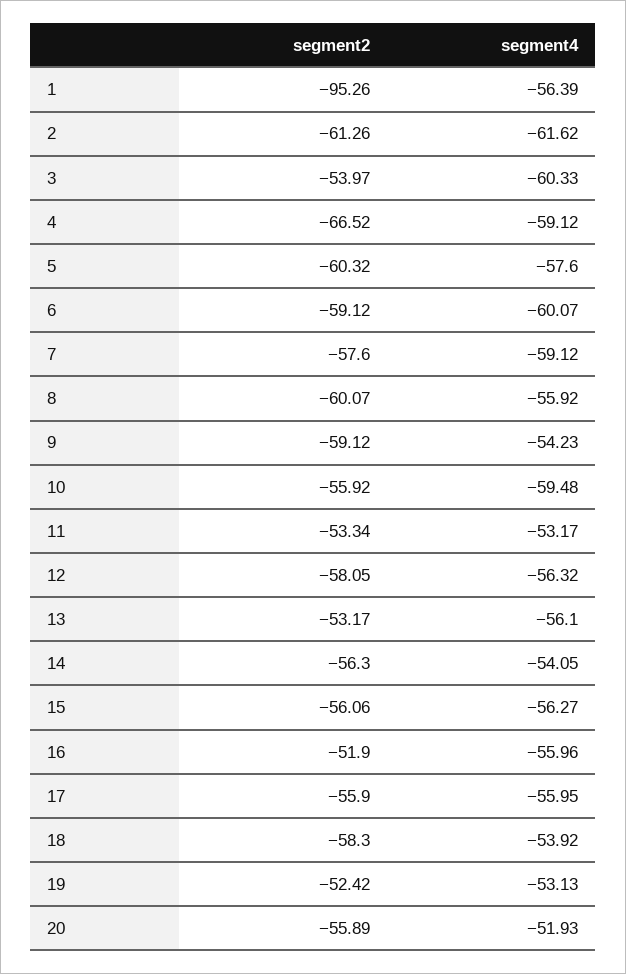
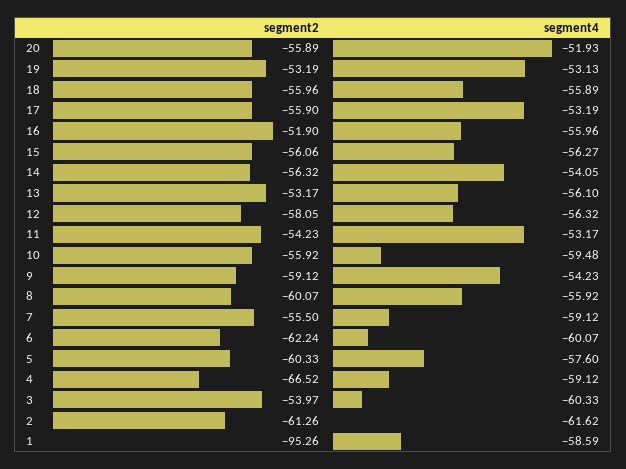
  {
    "segment2": {
      "1": -95.26,
      "2": -61.26,
      "3": -53.97,
      "4": -66.52,
-     "5": -60.32,
+     "5": -60.33,
-     "6": -59.12,
+     "6": -62.24,
-     "7": -57.6,
+     "7": -55.5,
      "8": -60.07,
      "9": -59.12,
      "10": -55.92,
-     "11": -53.34,
+     "11": -54.23,
      "12": -58.05,
      "13": -53.17,
-     "14": -56.3,
+     "14": -56.32,
      "15": -56.06,
      "16": -51.9,
      "17": -55.9,
-     "18": -58.3,
+     "18": -55.96,
-     "19": -52.42,
+     "19": -53.19,
      "20": -55.89
    },
    "segment4": {
-     "1": -56.39,
+     "1": -58.59,
      "2": -61.62,
      "3": -60.33,
      "4": -59.12,
      "5": -57.6,
      "6": -60.07,
      "7": -59.12,
      "8": -55.92,
      "9": -54.23,
      "10": -59.48,
      "11": -53.17,
      "12": -56.32,
      "13": -56.1,
      "14": -54.05,
      "15": -56.27,
      "16": -55.96,
-     "17": -55.95,
+     "17": -53.19,
-     "18": -53.92,
+     "18": -55.89,
      "19": -53.13,
      "20": -51.93
    }
  }

